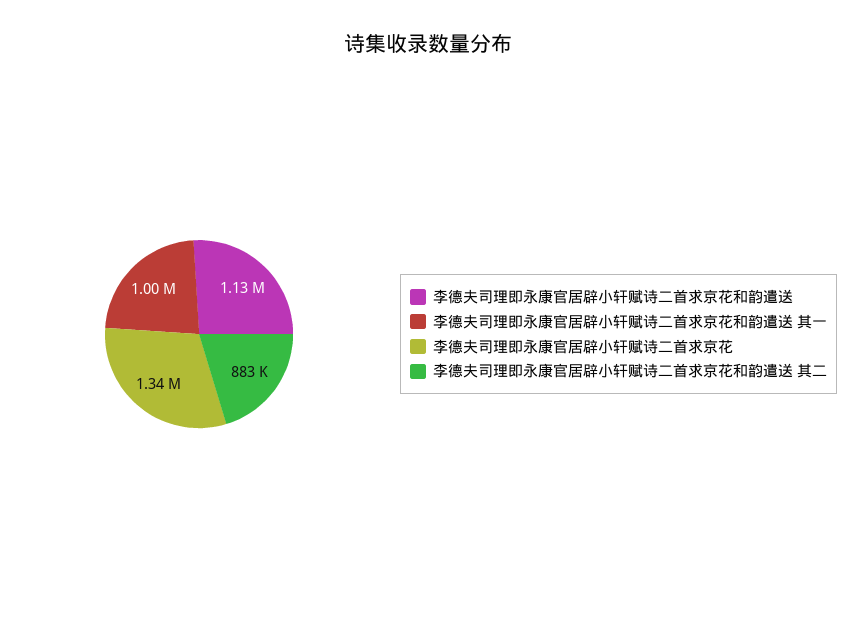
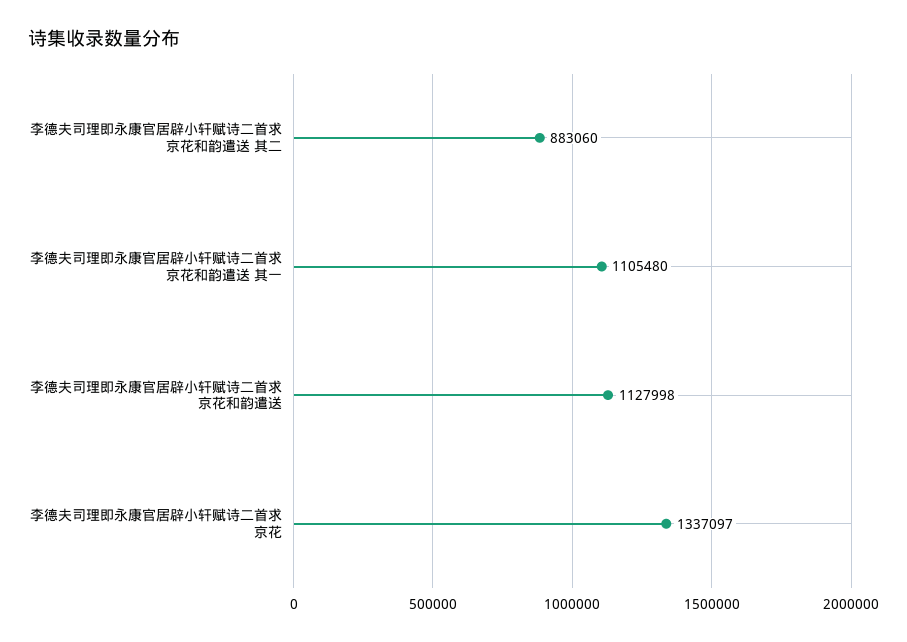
  {
    "李德夫司理即永康官居辟小轩赋诗二首求京花和韵遣送": 1127998,
-   "李德夫司理即永康官居辟小轩赋诗二首求京花和韵遣送 其一": 1000000,
+   "李德夫司理即永康官居辟小轩赋诗二首求京花和韵遣送 其一": 1105480,
    "李德夫司理即永康官居辟小轩赋诗二首求京花": 1337097,
    "李德夫司理即永康官居辟小轩赋诗二首求京花和韵遣送 其二": 883060
  }

